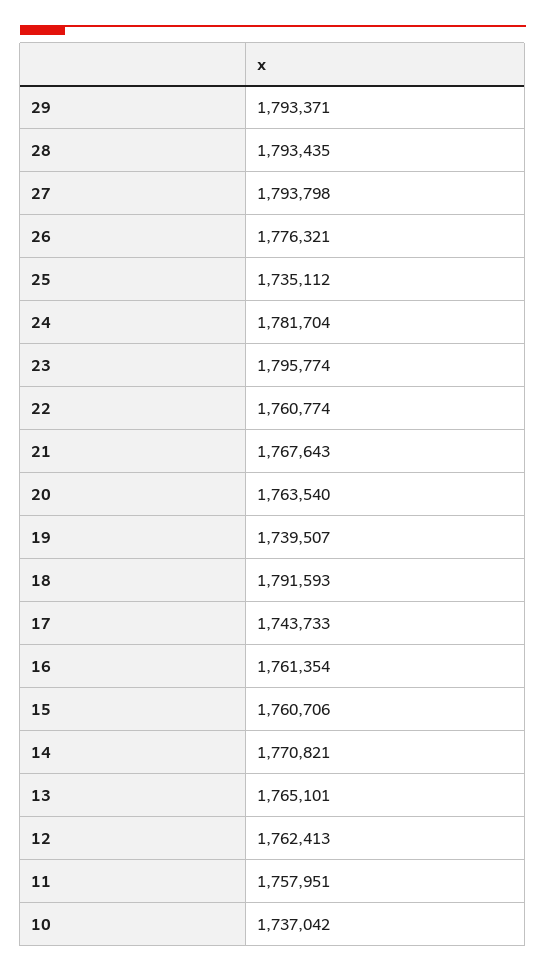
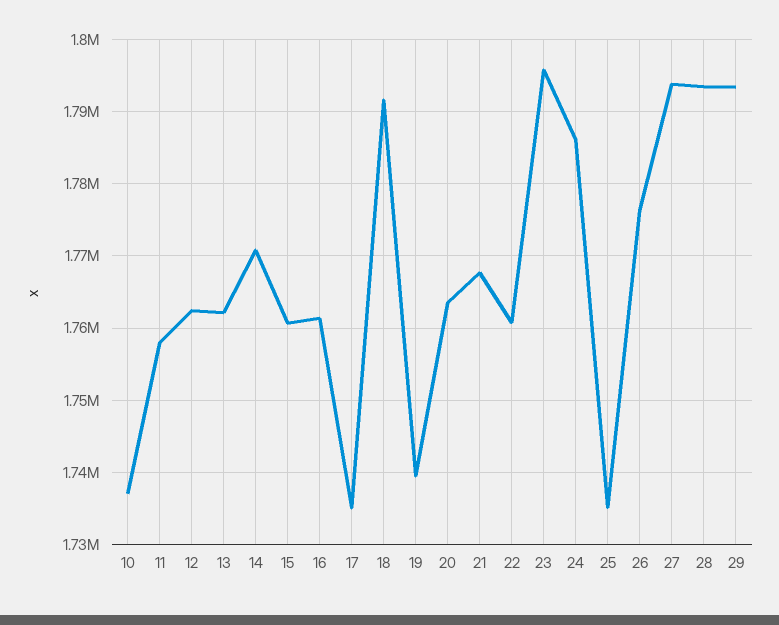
  {
    "29": 1793371,
    "28": 1793435,
    "27": 1793798,
    "26": 1776321,
    "25": 1735112,
-   "24": 1781704,
+   "24": 1786000,
    "23": 1795774,
    "22": 1760774,
    "21": 1767643,
    "20": 1763540,
    "19": 1739507,
    "18": 1791593,
-   "17": 1743733,
+   "17": 1735000,
    "16": 1761354,
    "15": 1760706,
    "14": 1770821,
-   "13": 1765101,
+   "13": 1762000,
    "12": 1762413,
    "11": 1757951,
    "10": 1737042
  }

